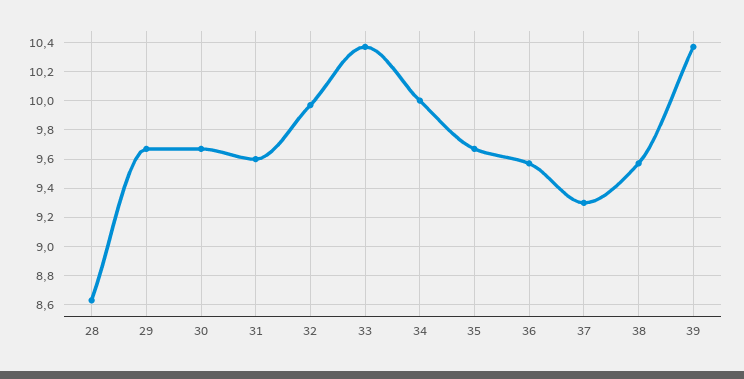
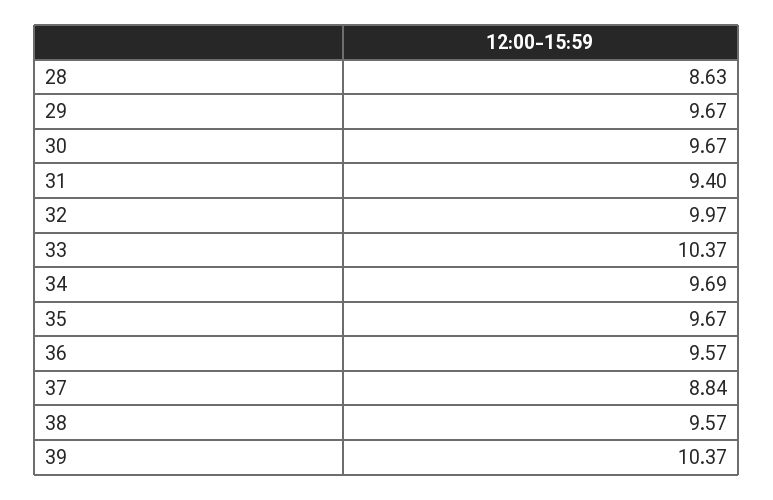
  {
    "28": 8.63,
    "29": 9.67,
    "30": 9.67,
-   "31": 9.6,
+   "31": 9.4,
    "32": 9.97,
    "33": 10.37,
-   "34": 10,
+   "34": 9.69,
    "35": 9.67,
    "36": 9.57,
-   "37": 9.3,
+   "37": 8.84,
    "38": 9.57,
    "39": 10.37
  }

